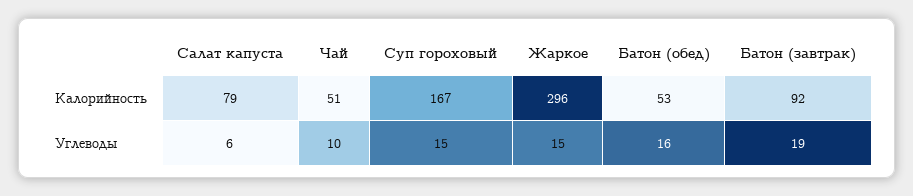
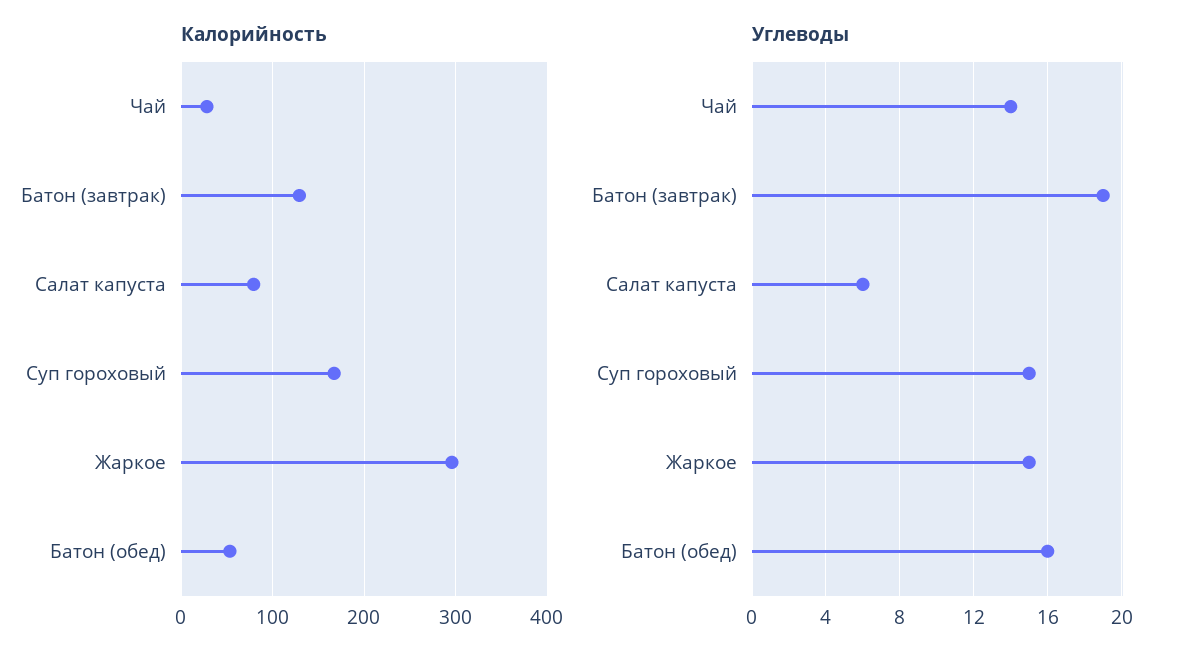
  {
    "Калорийность": {
      "Салат капуста": 79,
-     "Чай": 51,
+     "Чай": 30,
      "Суп гороховый": 167,
      "Жаркое": 296,
      "Батон (обед)": 53,
-     "Батон (завтрак)": 92
+     "Батон (завтрак)": 130
    },
    "Углеводы": {
      "Салат капуста": 6,
-     "Чай": 10,
+     "Чай": 14,
      "Суп гороховый": 15,
      "Жаркое": 15,
      "Батон (обед)": 16,
      "Батон (завтрак)": 19
    }
  }

